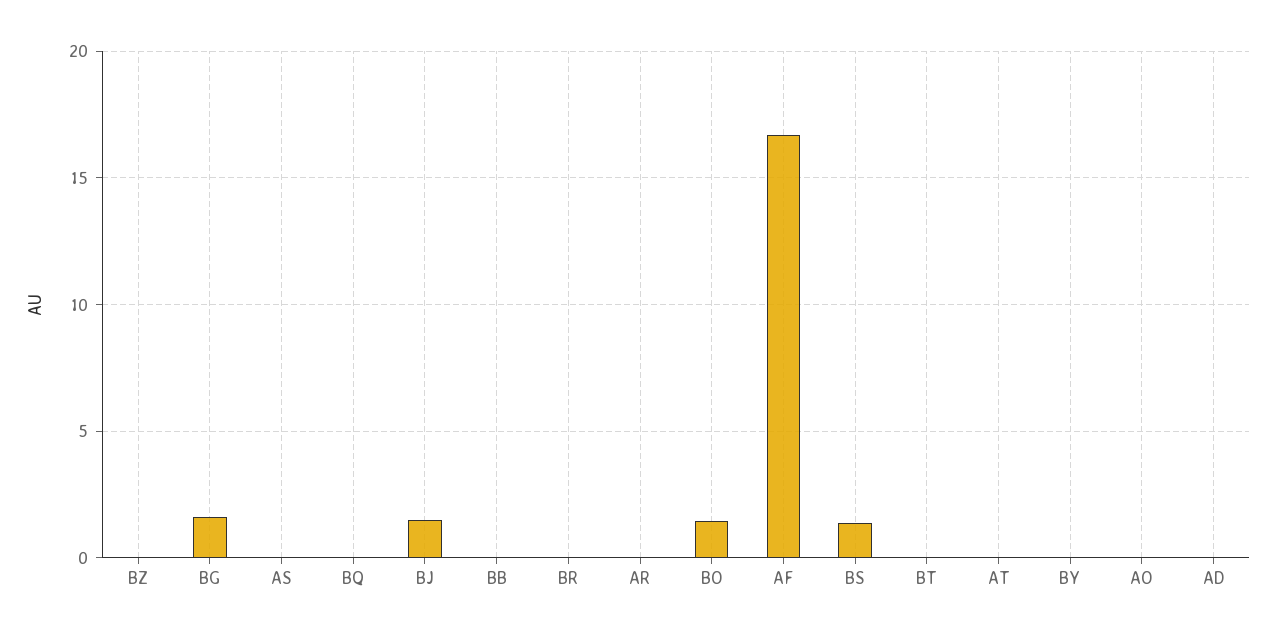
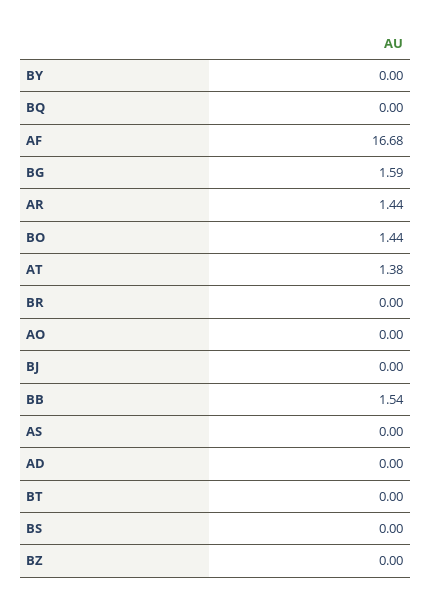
  {
    "BZ": 0,
    "BG": 1.59,
    "AS": 0,
    "BQ": 0,
-   "BJ": 1.5,
+   "BJ": 0,
-   "BB": 0,
+   "BB": 1.54,
    "BR": 0,
-   "AR": 0,
+   "AR": 1.44,
    "BO": 1.44,
    "AF": 16.68,
-   "BS": 1.5,
+   "BS": 0,
    "BT": 0,
-   "AT": 0,
+   "AT": 1.38,
    "BY": 0,
    "AO": 0,
    "AD": 0
  }

